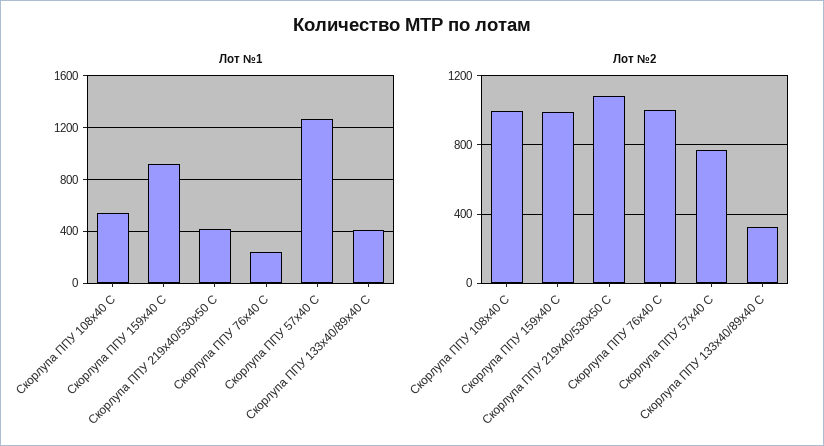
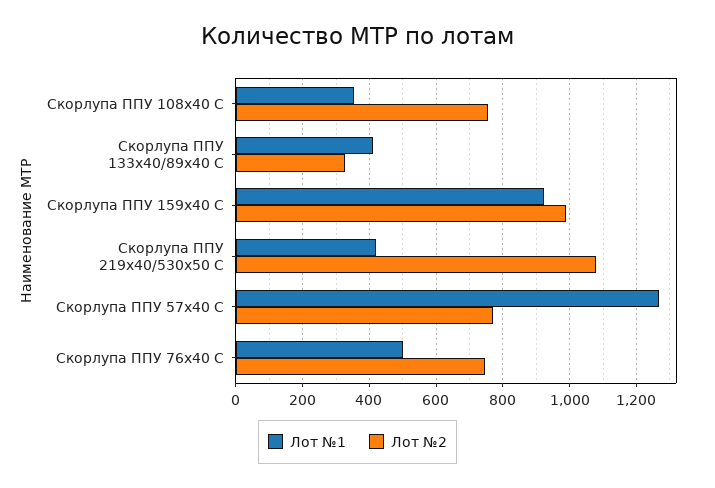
  {
    "Лот №1": {
-     "Скорлупа ППУ 108х40 С": 550,
+     "Скорлупа ППУ 108х40 С": 360,
      "Скорлупа ППУ 159х40 С": 920,
      "Скорлупа ППУ 219х40/530х50 С": 420,
-     "Скорлупа ППУ 76х40 С": 250,
+     "Скорлупа ППУ 76х40 С": 500,
      "Скорлупа ППУ 57х40 С": 1260,
      "Скорлупа ППУ 133х40/89х40 С": 420
    },
    "Лот №2": {
-     "Скорлупа ППУ 108х40 С": 1000,
+     "Скорлупа ППУ 108х40 С": 760,
      "Скорлупа ППУ 159х40 С": 1000,
      "Скорлупа ППУ 219х40/530х50 С": 1080,
-     "Скорлупа ППУ 76х40 С": 1000,
+     "Скорлупа ППУ 76х40 С": 740,
      "Скорлупа ППУ 57х40 С": 780,
      "Скорлупа ППУ 133х40/89х40 С": 320
    }
  }

